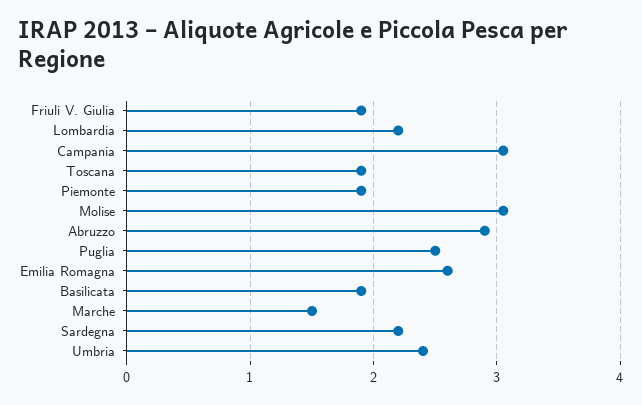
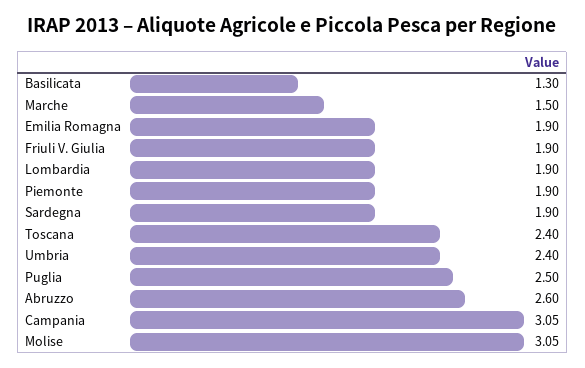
  {
    "Friuli V. Giulia": 1.9,
-   "Lombardia": 2.2,
+   "Lombardia": 1.9,
    "Campania": 3.05,
-   "Toscana": 1.9,
+   "Toscana": 2.4,
    "Piemonte": 1.9,
    "Molise": 3.05,
-   "Abruzzo": 2.9,
+   "Abruzzo": 2.6,
    "Puglia": 2.5,
-   "Emilia Romagna": 2.6,
+   "Emilia Romagna": 1.9,
-   "Basilicata": 1.9,
+   "Basilicata": 1.3,
    "Marche": 1.5,
-   "Sardegna": 2.2,
+   "Sardegna": 1.9,
    "Umbria": 2.4
  }

